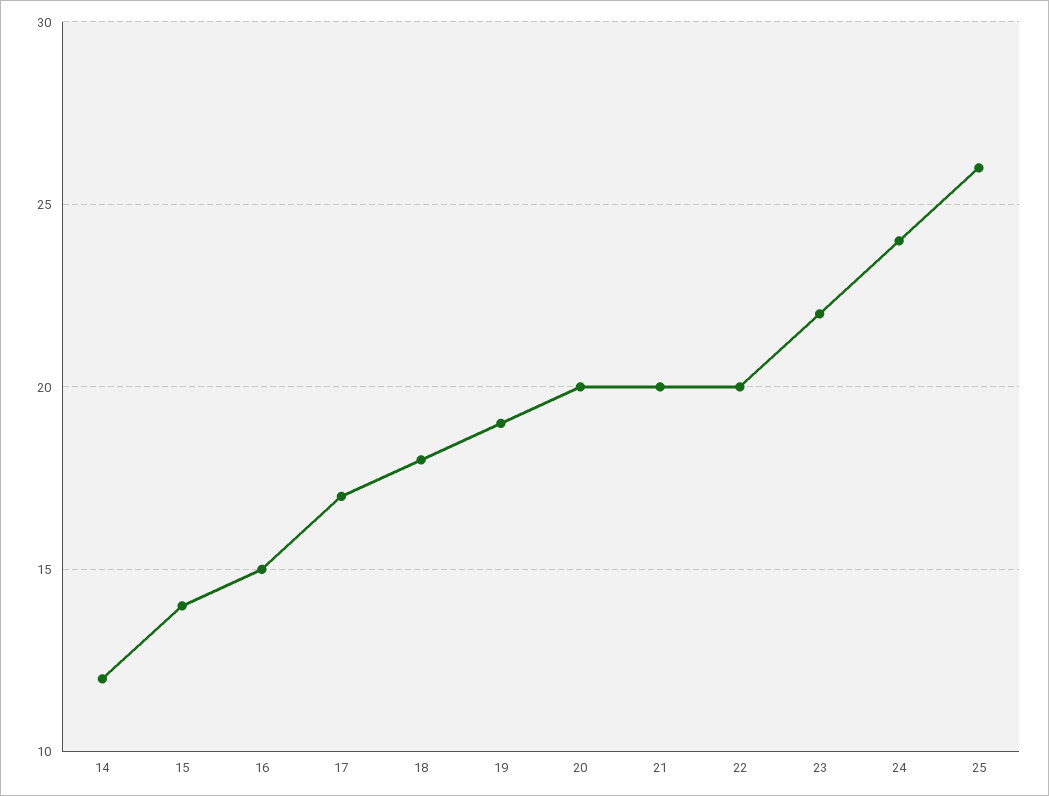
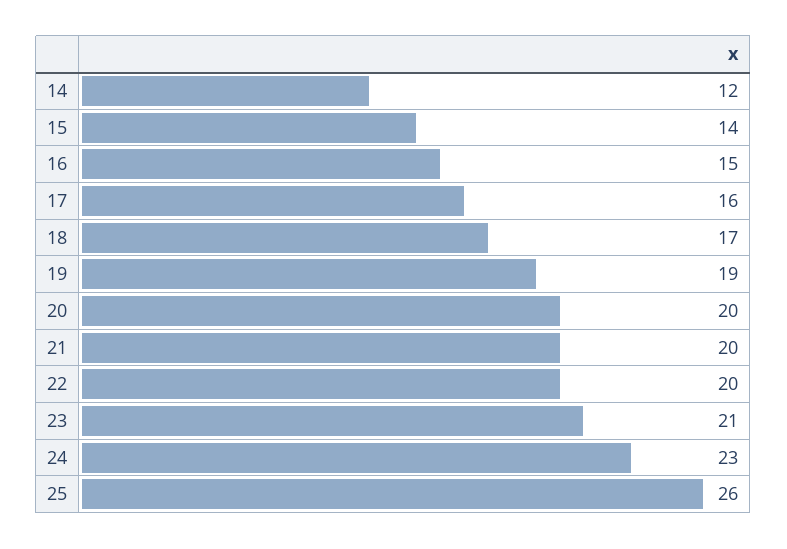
  {
    "14": 12,
    "15": 14,
    "16": 15,
-   "17": 17,
+   "17": 16,
-   "18": 18,
+   "18": 17,
    "19": 19,
    "20": 20,
    "21": 20,
    "22": 20,
-   "23": 22,
+   "23": 21,
-   "24": 24,
+   "24": 23,
    "25": 26
  }

